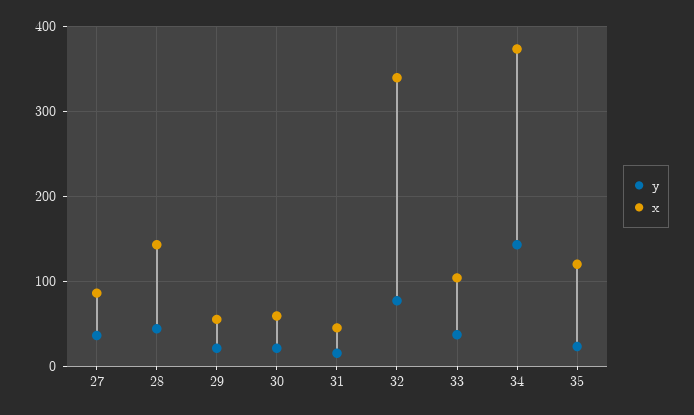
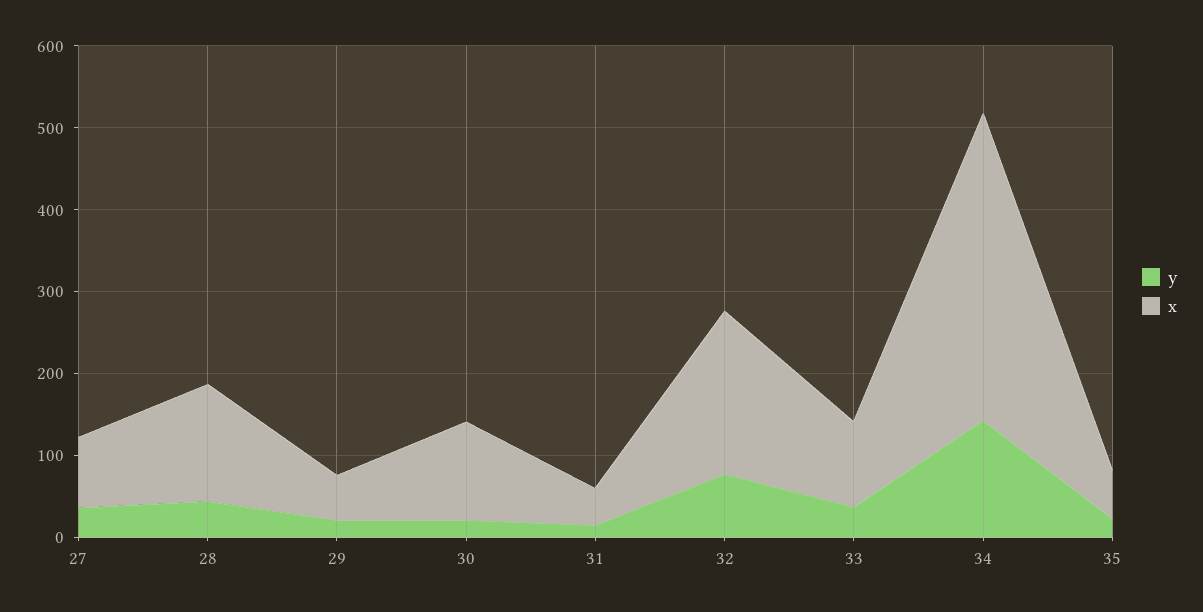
  {
    "y": {
      "27": 40,
      "28": 40,
      "29": 20,
      "30": 20,
      "31": 20,
      "32": 80,
      "33": 40,
      "34": 140,
      "35": 20
    },
    "x": {
      "27": 90,
      "28": 140,
      "29": 60,
-     "30": 60,
+     "30": 120,
      "31": 50,
-     "32": 340,
+     "32": 200,
      "33": 100,
      "34": 370,
-     "35": 120
+     "35": 60
    }
  }

